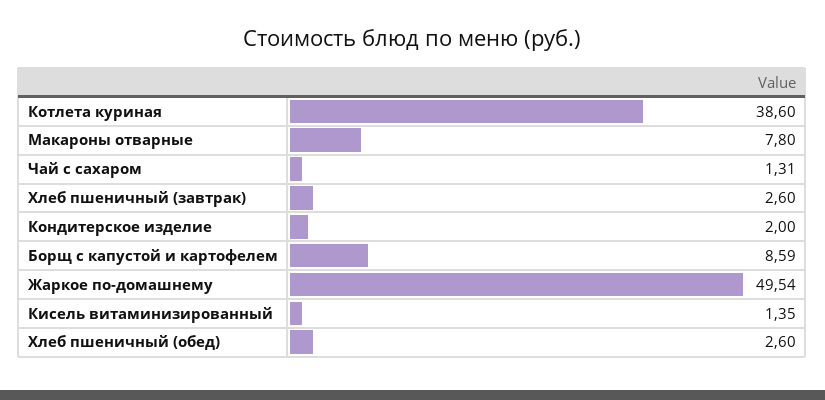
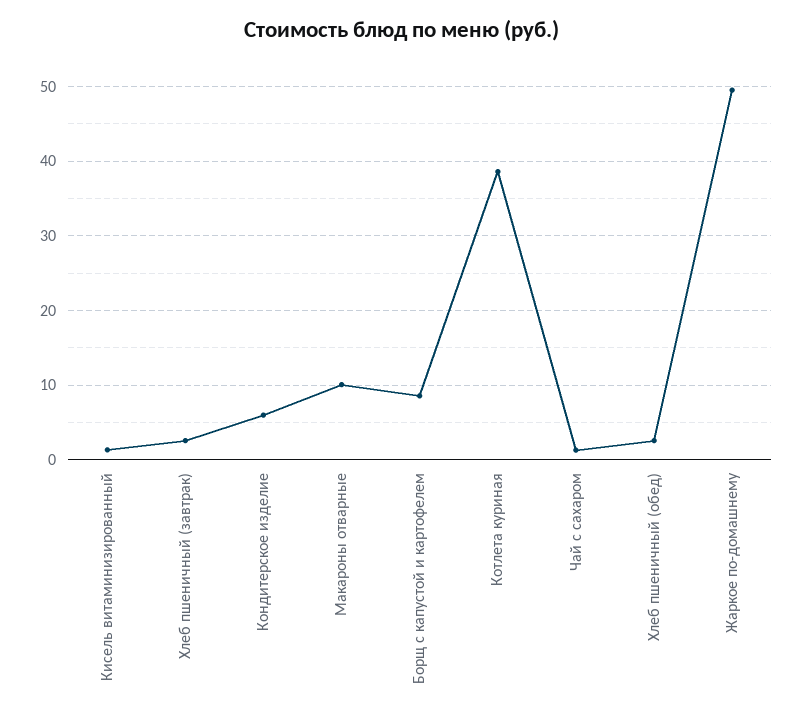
  {
    "Котлета куриная": 38.6,
-   "Макароны отварные": 7.8,
+   "Макароны отварные": 10,
    "Чай с сахаром": 1.31,
    "Хлеб пшеничный (завтрак)": 2.6,
-   "Кондитерское изделие": 2,
+   "Кондитерское изделие": 6,
    "Борщ с капустой и картофелем": 8.59,
    "Жаркое по-домашнему": 49.54,
    "Кисель витаминизированный": 1.35,
    "Хлеб пшеничный (обед)": 2.6
  }

